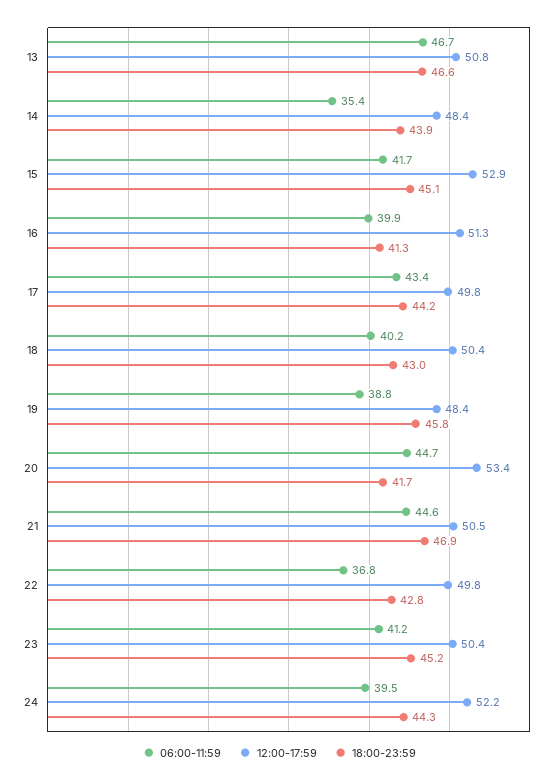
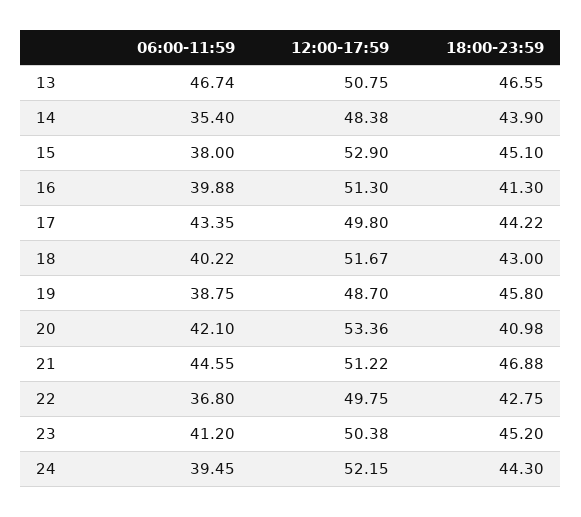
  {
    "06:00-11:59": {
      "13": 46.74,
      "14": 35.4,
-     "15": 41.7,
+     "15": 38,
      "16": 39.88,
      "17": 43.35,
      "18": 40.22,
      "19": 38.75,
-     "20": 44.7,
+     "20": 42.1,
      "21": 44.55,
      "22": 36.8,
      "23": 41.2,
      "24": 39.45
    },
    "12:00-17:59": {
      "13": 50.75,
      "14": 48.38,
      "15": 52.9,
      "16": 51.3,
      "17": 49.8,
-     "18": 50.4,
+     "18": 51.67,
-     "19": 48.4,
+     "19": 48.7,
      "20": 53.36,
-     "21": 50.5,
+     "21": 51.22,
      "22": 49.75,
      "23": 50.38,
      "24": 52.15
    },
    "18:00-23:59": {
      "13": 46.55,
      "14": 43.9,
      "15": 45.1,
      "16": 41.3,
      "17": 44.22,
      "18": 43,
      "19": 45.8,
-     "20": 41.7,
+     "20": 40.98,
      "21": 46.88,
      "22": 42.75,
      "23": 45.2,
      "24": 44.3
    }
  }

